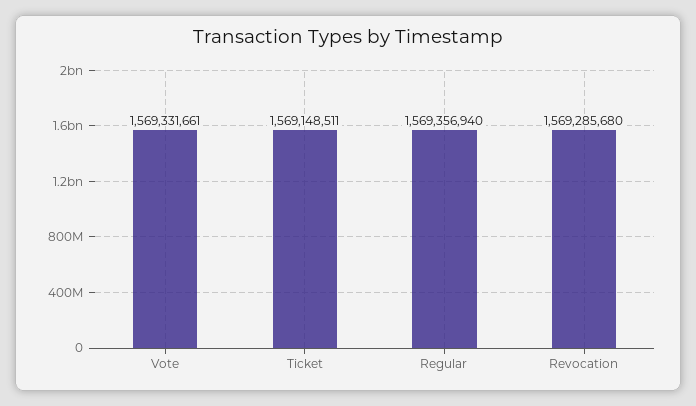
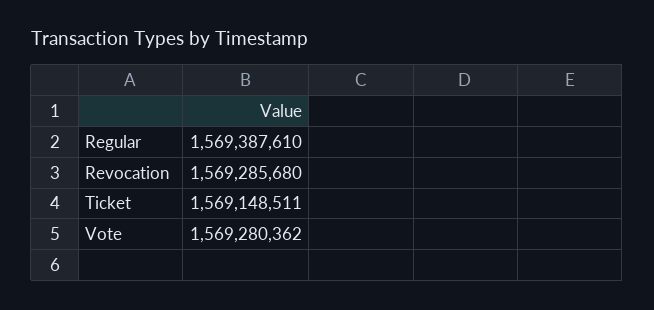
  {
-   "Vote": 1569331661,
+   "Vote": 1569280362,
    "Ticket": 1569148511,
-   "Regular": 1569356940,
+   "Regular": 1569387610,
    "Revocation": 1569285680
  }

